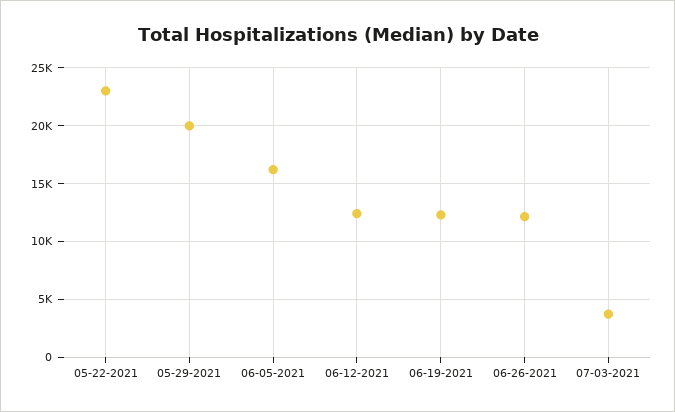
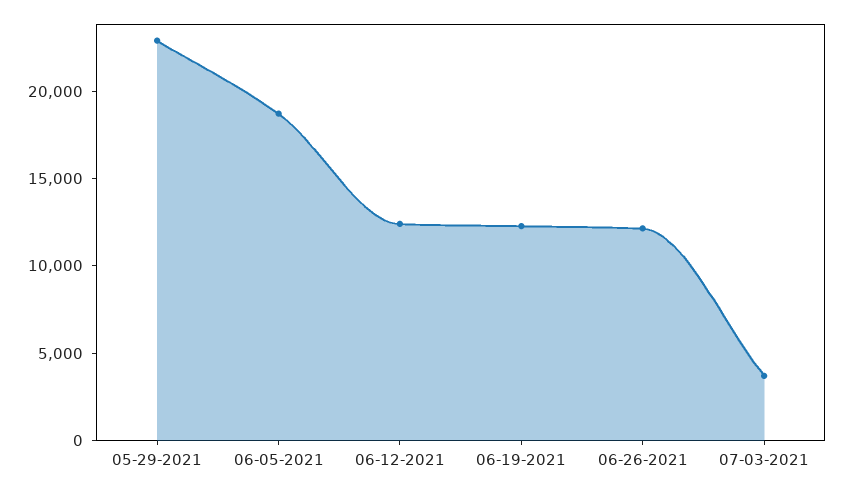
  {
-   "05-22-2021": 23000,
-   "05-29-2021": 20000,
+   "05-29-2021": 23000,
-   "06-05-2021": 16000,
+   "06-05-2021": 19000,
    "06-12-2021": 12000,
    "06-19-2021": 12000,
    "06-26-2021": 12000,
    "07-03-2021": 4000
  }

